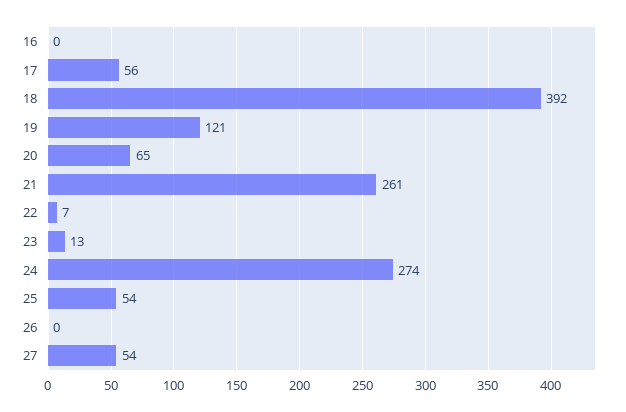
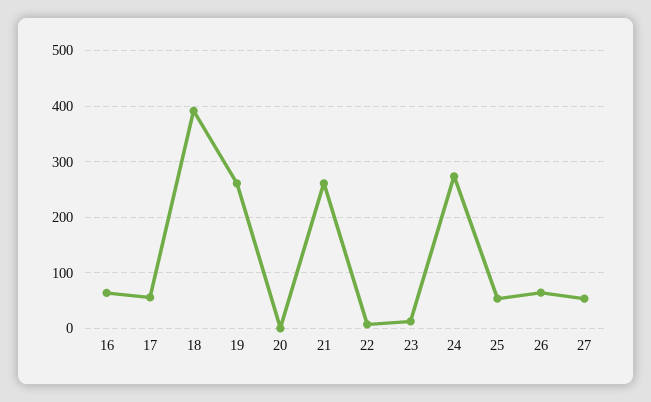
  {
-   "16": 0,
+   "16": 60,
    "17": 56,
    "18": 392,
-   "19": 121,
+   "19": 260,
-   "20": 65,
+   "20": 0,
    "21": 261,
    "22": 7,
    "23": 13,
    "24": 274,
    "25": 54,
-   "26": 0,
+   "26": 60,
    "27": 54
  }

